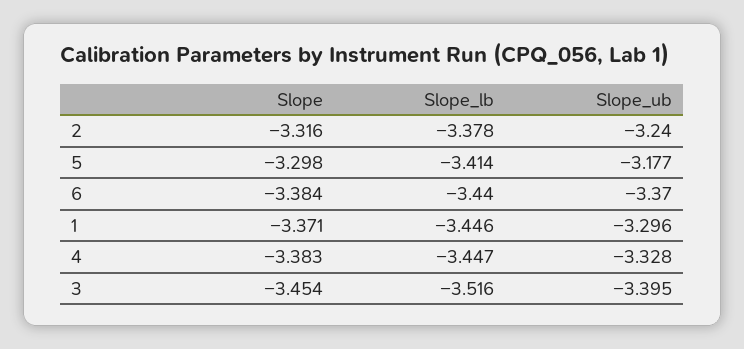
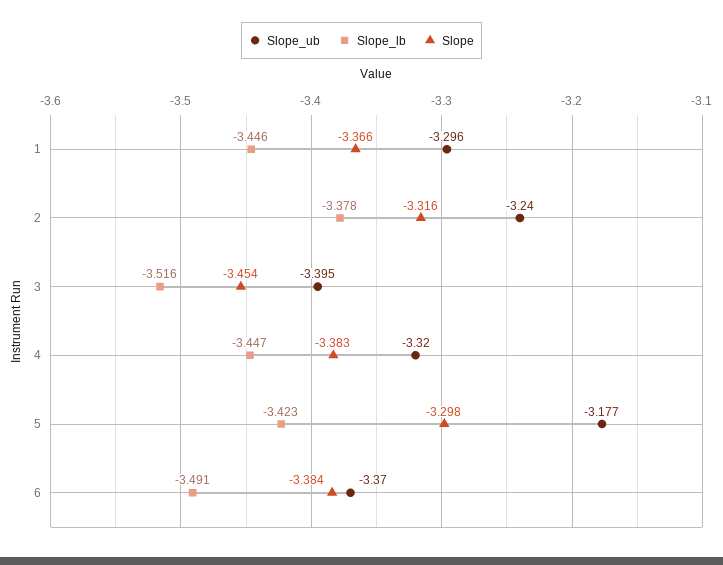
  {
    "Slope": {
      "2": -3.316,
      "5": -3.298,
      "6": -3.384,
-     "1": -3.371,
+     "1": -3.366,
      "4": -3.383,
      "3": -3.454
    },
    "Slope_lb": {
      "2": -3.378,
-     "5": -3.414,
+     "5": -3.423,
-     "6": -3.44,
+     "6": -3.491,
      "1": -3.446,
      "4": -3.447,
      "3": -3.516
    },
    "Slope_ub": {
      "2": -3.24,
      "5": -3.177,
      "6": -3.37,
      "1": -3.296,
-     "4": -3.328,
+     "4": -3.32,
      "3": -3.395
    }
  }

